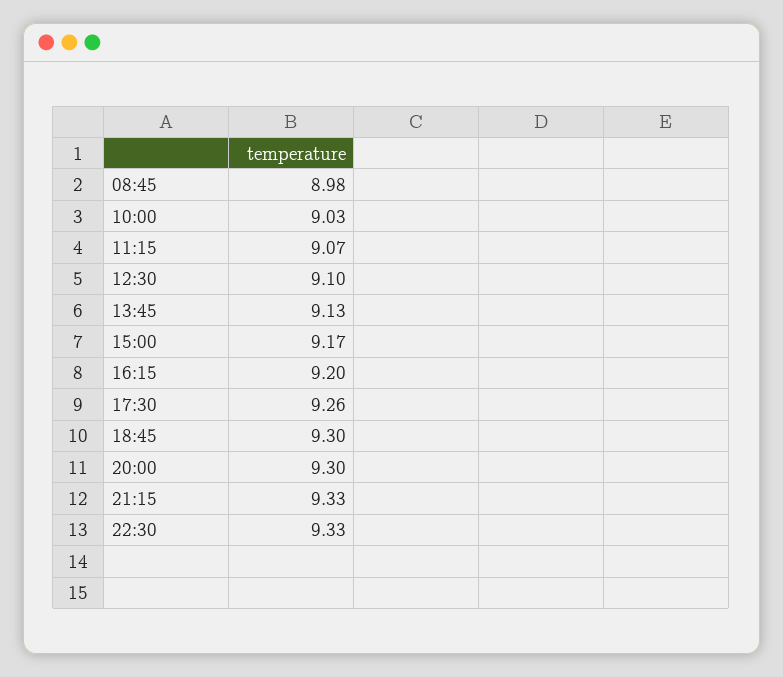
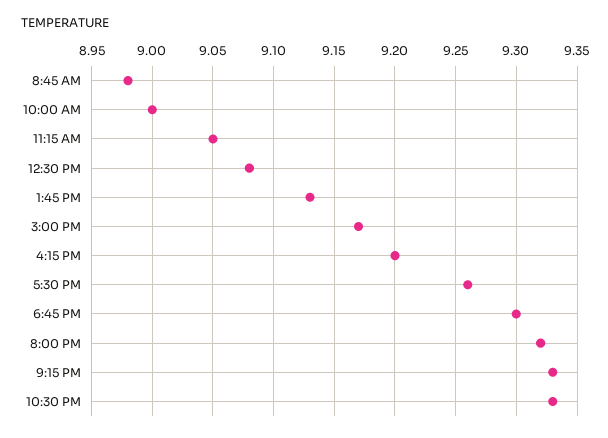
  {
    "08:45": 8.98,
-   "10:00": 9.03,
+   "10:00": 9,
-   "11:15": 9.07,
+   "11:15": 9.05,
-   "12:30": 9.1,
+   "12:30": 9.08,
    "13:45": 9.13,
    "15:00": 9.17,
    "16:15": 9.2,
    "17:30": 9.26,
    "18:45": 9.3,
-   "20:00": 9.3,
+   "20:00": 9.32,
    "21:15": 9.33,
    "22:30": 9.33
  }

